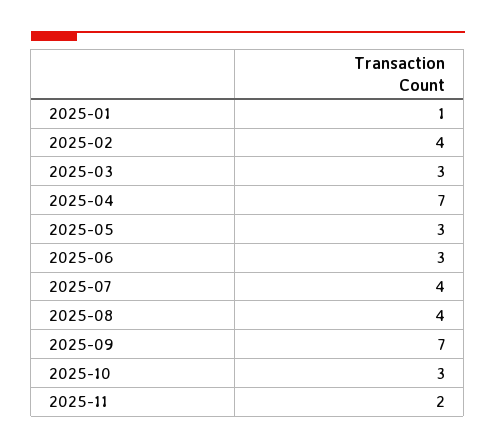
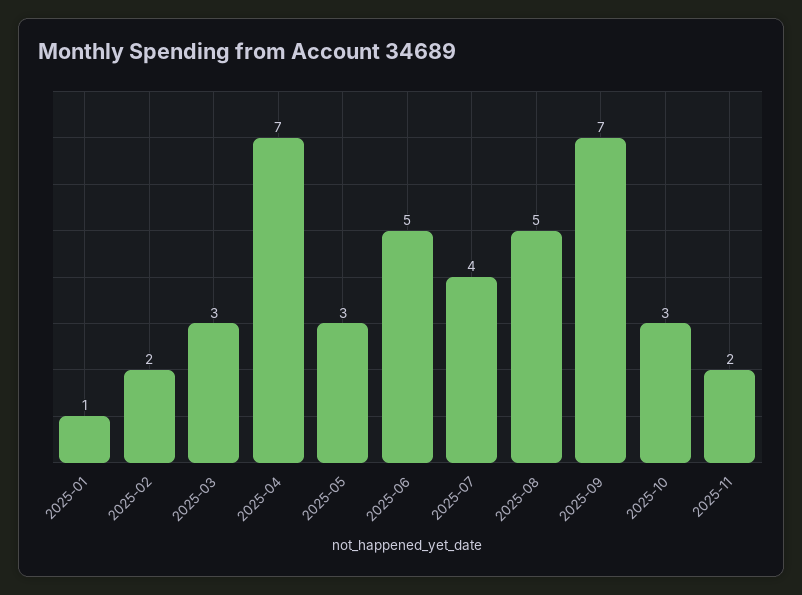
  {
    "2025-01": 1,
-   "2025-02": 4,
+   "2025-02": 2,
    "2025-03": 3,
    "2025-04": 7,
    "2025-05": 3,
-   "2025-06": 3,
+   "2025-06": 5,
    "2025-07": 4,
-   "2025-08": 4,
+   "2025-08": 5,
    "2025-09": 7,
    "2025-10": 3,
    "2025-11": 2
  }

